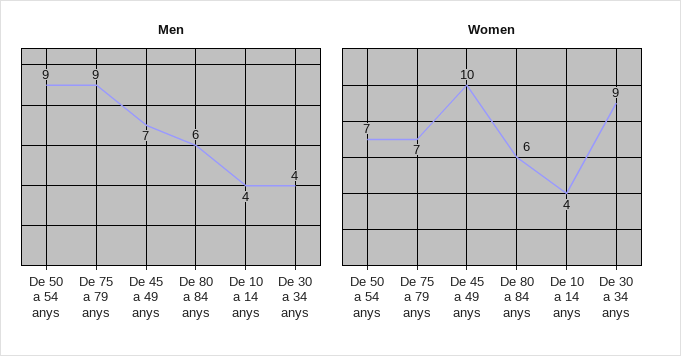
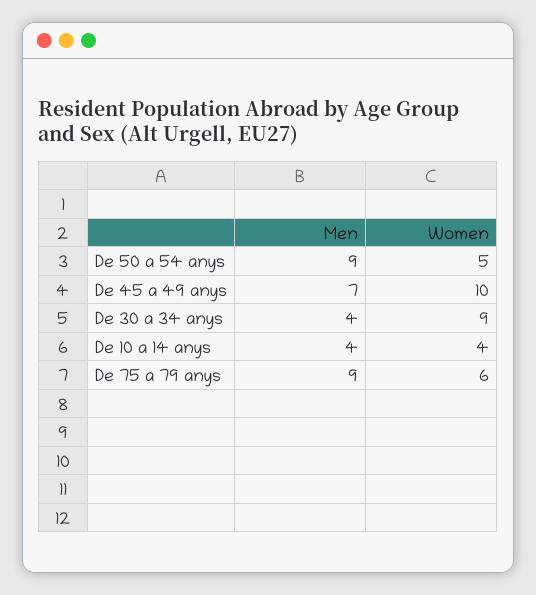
  {
    "Men": {
      "De 50 a 54 anys": 9,
      "De 75 a 79 anys": 9,
      "De 45 a 49 anys": 7,
-     "De 80 a 84 anys": 6,
      "De 10 a 14 anys": 4,
      "De 30 a 34 anys": 4
    },
    "Women": {
-     "De 50 a 54 anys": 7,
+     "De 50 a 54 anys": 5,
-     "De 75 a 79 anys": 7,
+     "De 75 a 79 anys": 6,
      "De 45 a 49 anys": 10,
-     "De 80 a 84 anys": 6,
      "De 10 a 14 anys": 4,
      "De 30 a 34 anys": 9
    }
  }

